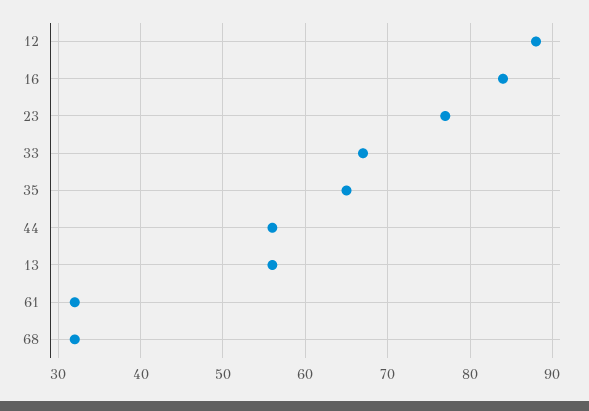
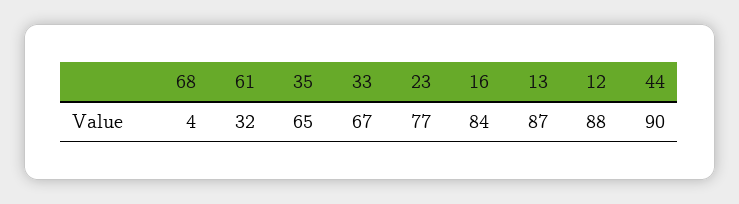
  {
    "12": 88,
    "16": 84,
    "23": 77,
    "33": 67,
    "35": 65,
-   "44": 56,
+   "44": 90,
-   "13": 56,
+   "13": 87,
    "61": 32,
-   "68": 32
+   "68": 4
  }

